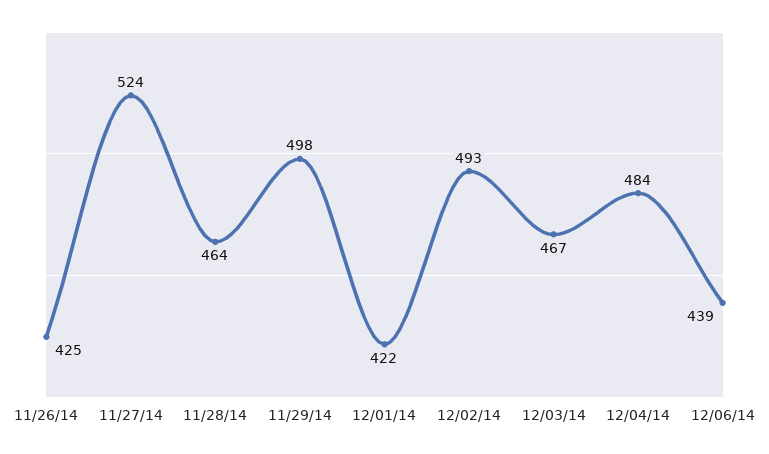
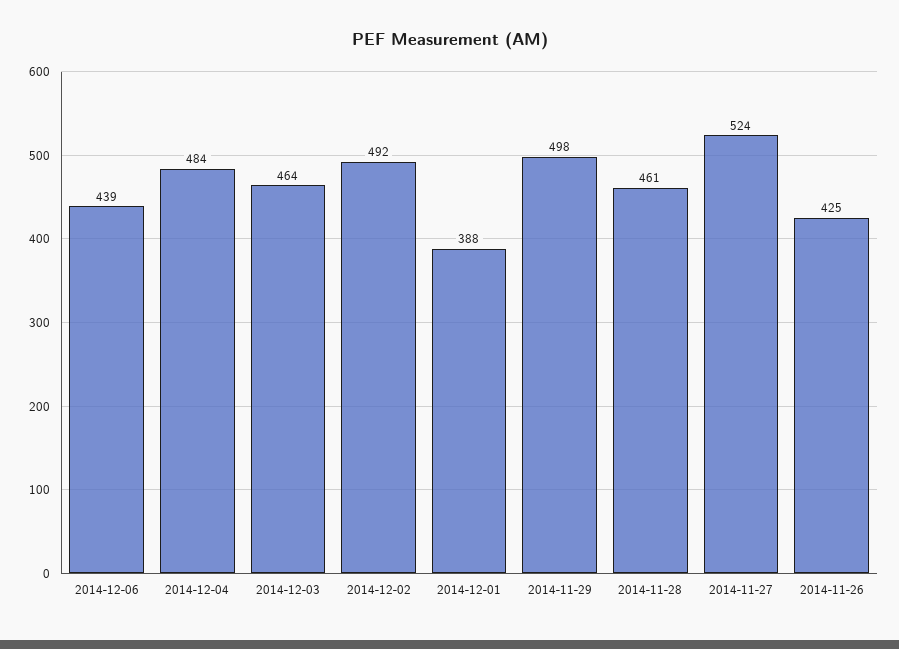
  {
    "11/26/14": 425,
    "11/27/14": 524,
-   "11/28/14": 464,
+   "11/28/14": 461,
    "11/29/14": 498,
-   "12/01/14": 422,
+   "12/01/14": 388,
-   "12/02/14": 493,
+   "12/02/14": 492,
-   "12/03/14": 467,
+   "12/03/14": 464,
    "12/04/14": 484,
    "12/06/14": 439
  }

